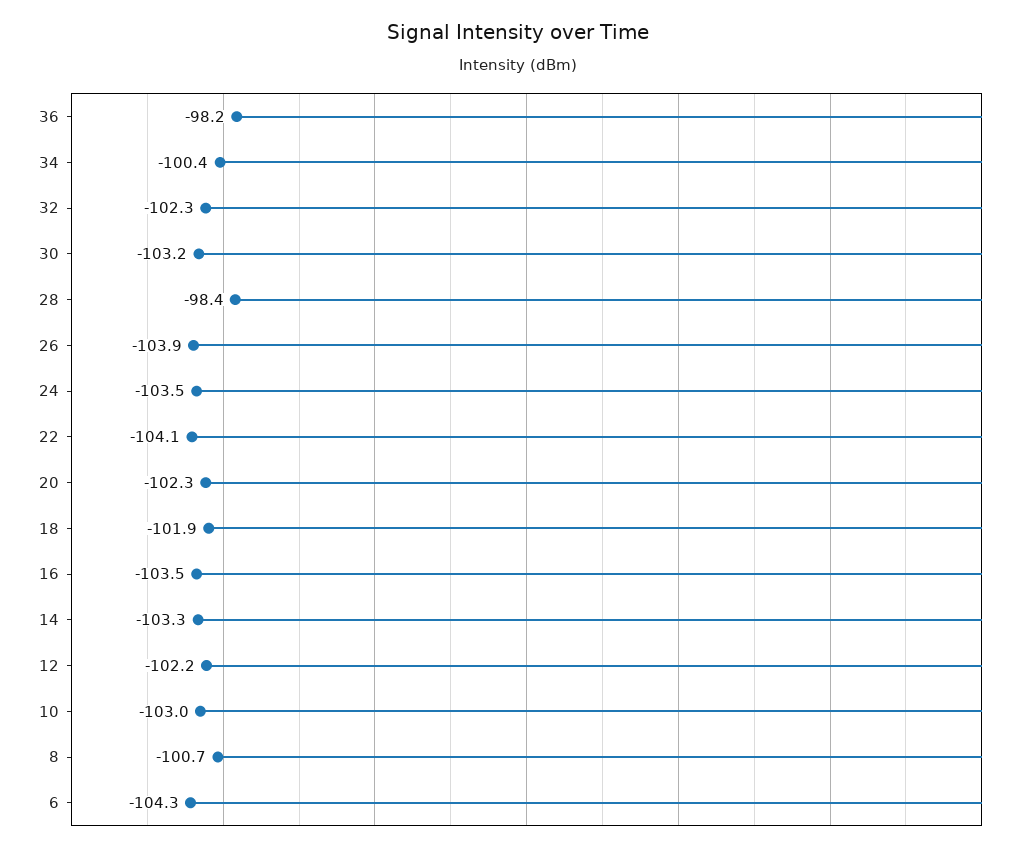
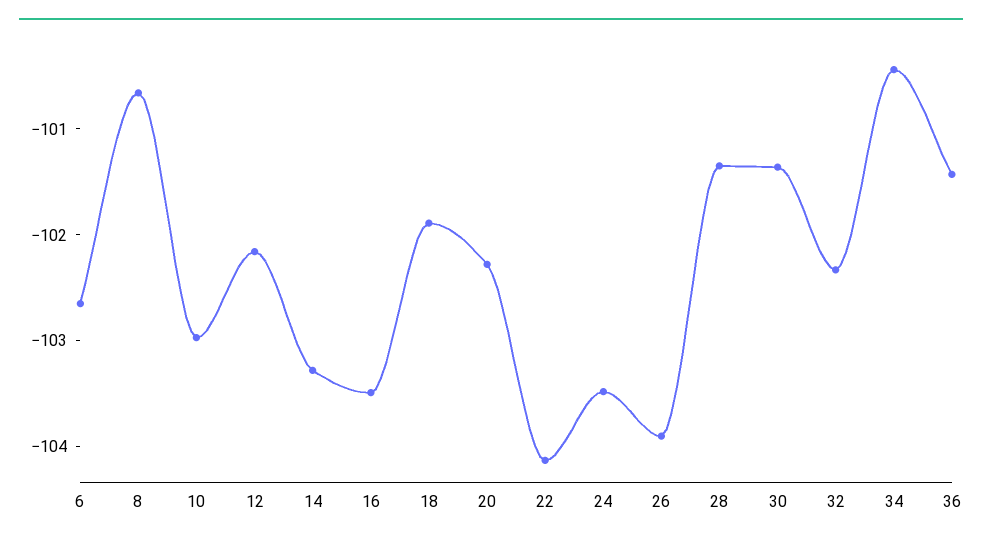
  {
-   "36": -98.2,
+   "36": -101.4,
    "34": -100.4,
    "32": -102.3,
-   "30": -103.2,
+   "30": -101.4,
-   "28": -98.4,
+   "28": -101.4,
    "26": -103.9,
    "24": -103.5,
    "22": -104.1,
    "20": -102.3,
    "18": -101.9,
    "16": -103.5,
    "14": -103.3,
    "12": -102.2,
    "10": -103,
    "8": -100.7,
-   "6": -104.3
+   "6": -102.6
  }

